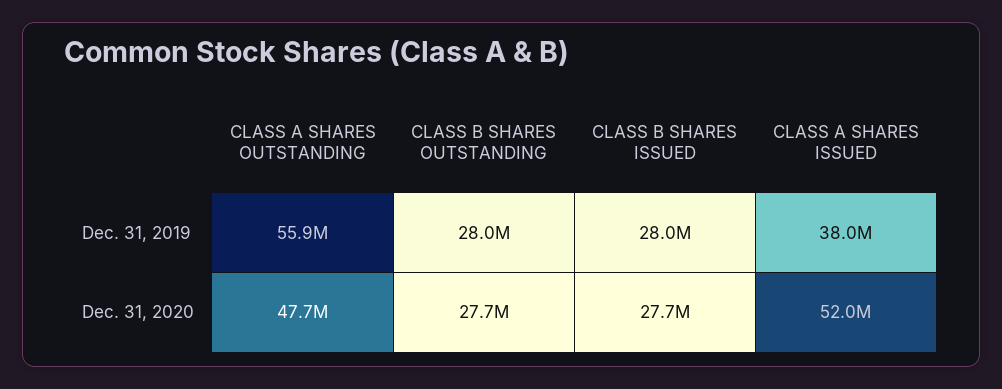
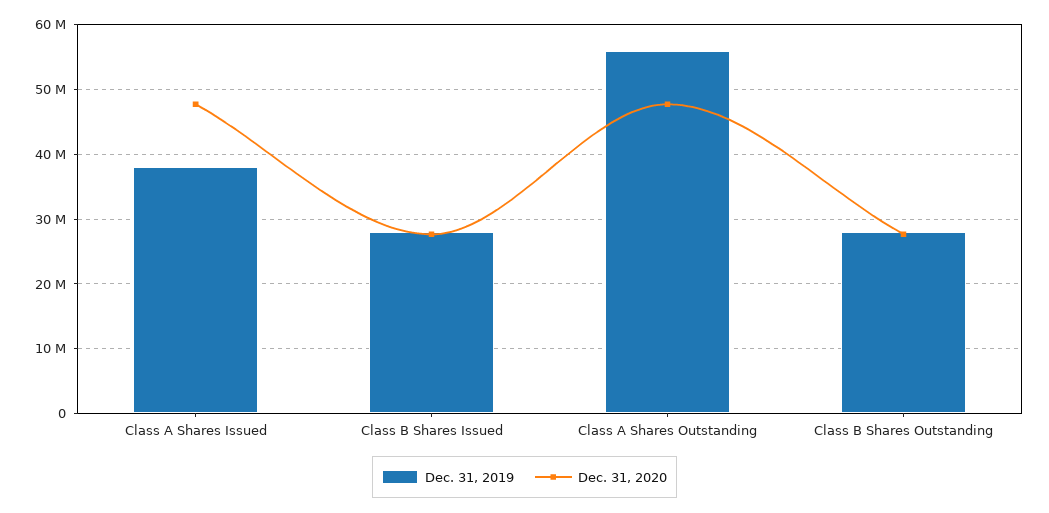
  {
    "Dec. 31, 2019": {
      "CLASS A SHARES OUTSTANDING": 55900000,
      "CLASS B SHARES OUTSTANDING": 28000000,
      "CLASS B SHARES ISSUED": 28000000,
      "CLASS A SHARES ISSUED": 38000000
    },
    "Dec. 31, 2020": {
      "CLASS A SHARES OUTSTANDING": 47700000,
      "CLASS B SHARES OUTSTANDING": 27700000,
      "CLASS B SHARES ISSUED": 27700000,
-     "CLASS A SHARES ISSUED": 52000000
+     "CLASS A SHARES ISSUED": 48000000
    }
  }

